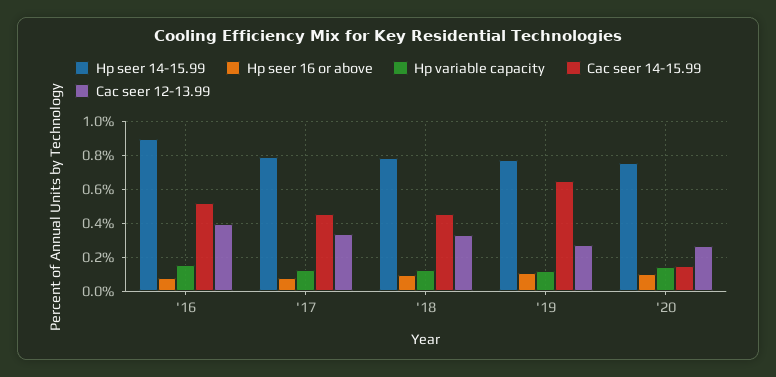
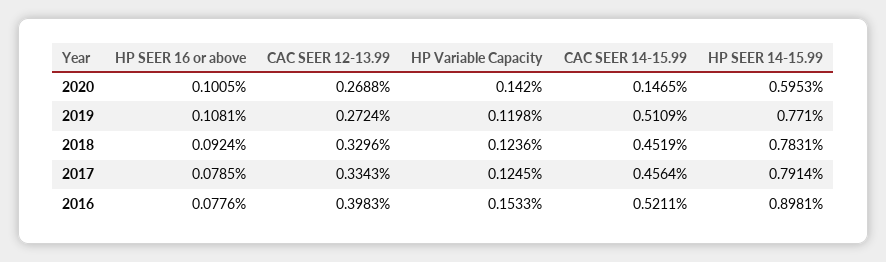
  {
    "Hp seer 14-15.99": {
      "'16": 0.8981,
      "'17": 0.7914,
      "'18": 0.7831,
      "'19": 0.771,
-     "'20": 0.75
+     "'20": 0.5953
    },
    "Hp seer 16 or above": {
      "'16": 0.0776,
      "'17": 0.0785,
      "'18": 0.0924,
      "'19": 0.1081,
      "'20": 0.1005
    },
    "Hp variable capacity": {
      "'16": 0.1533,
      "'17": 0.1245,
      "'18": 0.1236,
      "'19": 0.1198,
      "'20": 0.142
    },
    "Cac seer 14-15.99": {
      "'16": 0.5211,
      "'17": 0.4564,
      "'18": 0.4519,
-     "'19": 0.65,
+     "'19": 0.5109,
      "'20": 0.1465
    },
    "Cac seer 12-13.99": {
      "'16": 0.3983,
      "'17": 0.3343,
      "'18": 0.3296,
      "'19": 0.2724,
      "'20": 0.2688
    }
  }

